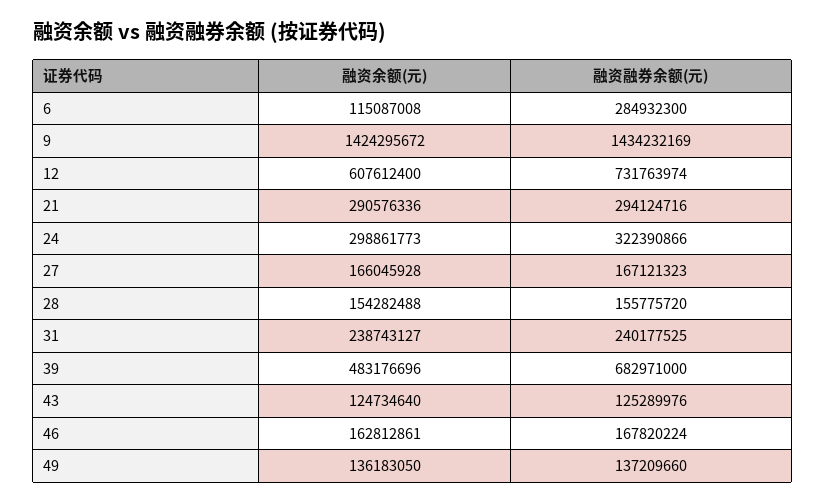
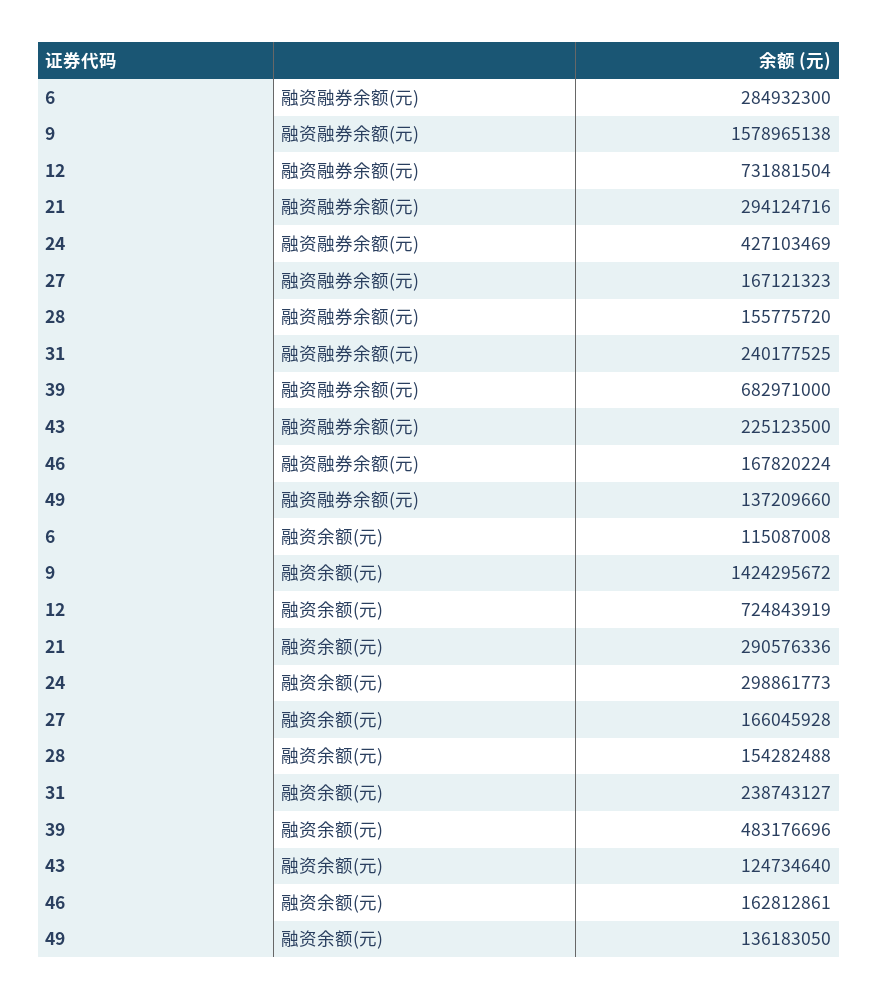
  {
    "融资余额(元)": {
      "6": 115087008,
      "9": 1424295672,
-     "12": 607612400,
+     "12": 724843919,
      "21": 290576336,
      "24": 298861773,
      "27": 166045928,
      "28": 154282488,
      "31": 238743127,
      "39": 483176696,
      "43": 124734640,
      "46": 162812861,
      "49": 136183050
    },
    "融资融券余额(元)": {
      "6": 284932300,
-     "9": 1434232169,
+     "9": 1578965138,
-     "12": 731763974,
+     "12": 731881504,
      "21": 294124716,
-     "24": 322390866,
+     "24": 427103469,
      "27": 167121323,
      "28": 155775720,
      "31": 240177525,
      "39": 682971000,
-     "43": 125289976,
+     "43": 225123500,
      "46": 167820224,
      "49": 137209660
    }
  }

